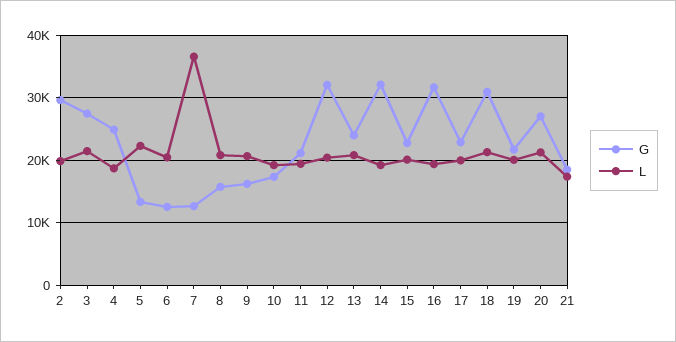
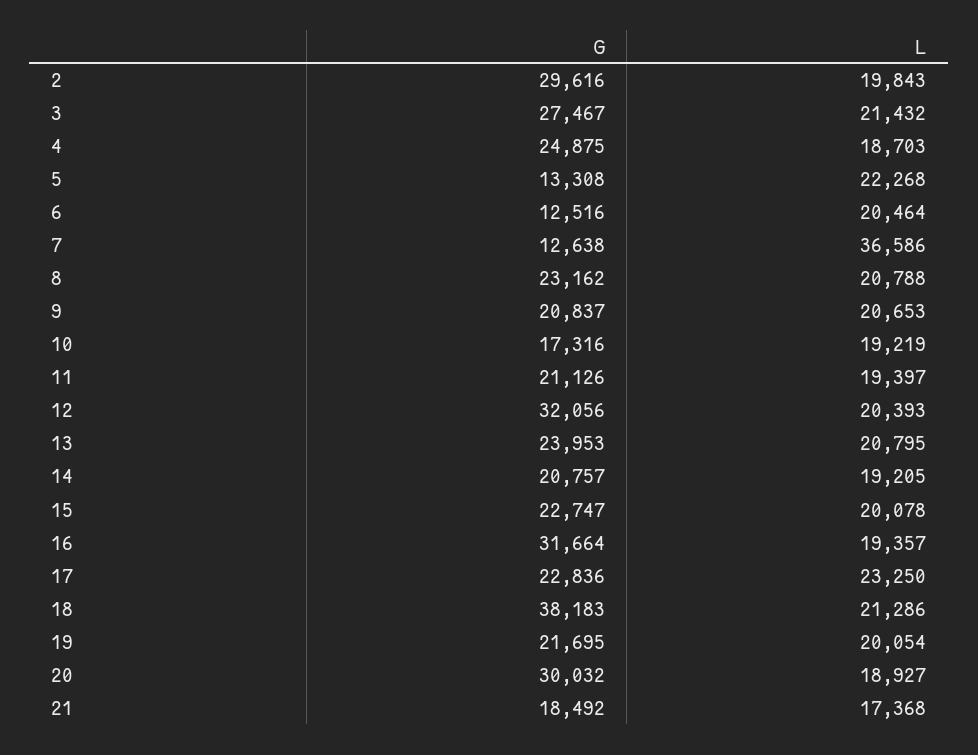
  {
    "G": {
      "2": 29616,
      "3": 27467,
      "4": 24875,
      "5": 13308,
      "6": 12516,
      "7": 12638,
-     "8": 16000,
+     "8": 23162,
-     "9": 16000,
+     "9": 20837,
      "10": 17316,
      "11": 21126,
      "12": 32056,
      "13": 23953,
-     "14": 32000,
+     "14": 20757,
      "15": 22747,
      "16": 31664,
      "17": 22836,
-     "18": 31000,
+     "18": 38183,
      "19": 21695,
-     "20": 27000,
+     "20": 30032,
      "21": 18492
    },
    "L": {
      "2": 19843,
      "3": 21432,
      "4": 18703,
      "5": 22268,
      "6": 20464,
      "7": 36586,
      "8": 20788,
      "9": 20653,
      "10": 19219,
      "11": 19397,
      "12": 20393,
      "13": 20795,
      "14": 19205,
      "15": 20078,
      "16": 19357,
-     "17": 20000,
+     "17": 23250,
      "18": 21286,
      "19": 20054,
-     "20": 21000,
+     "20": 18927,
      "21": 17368
    }
  }

